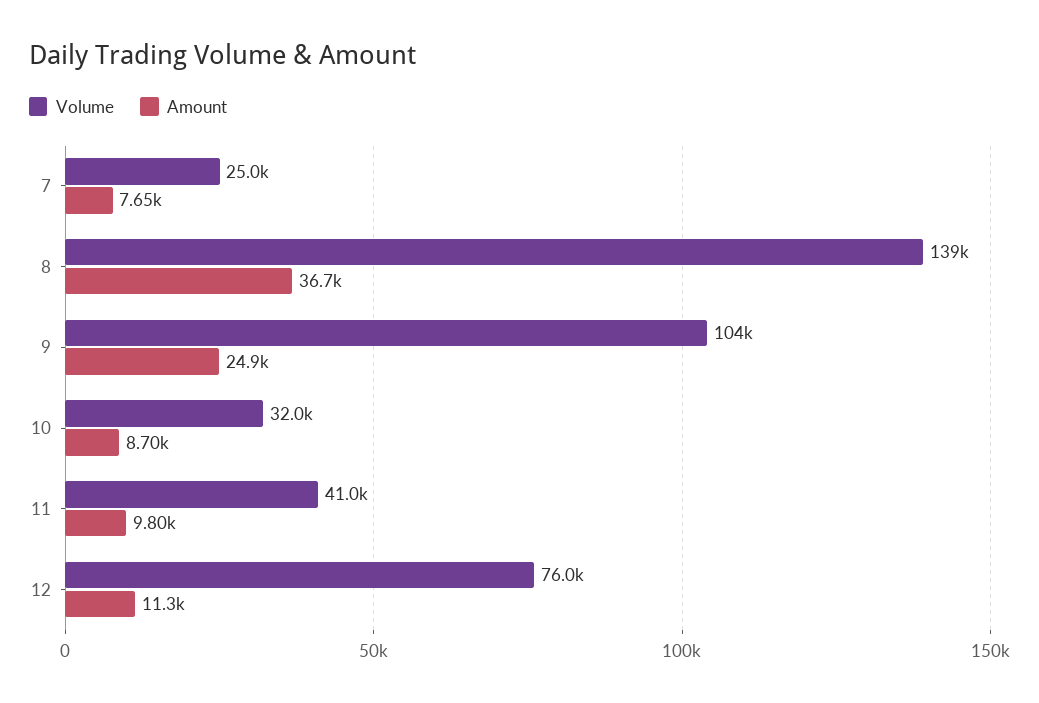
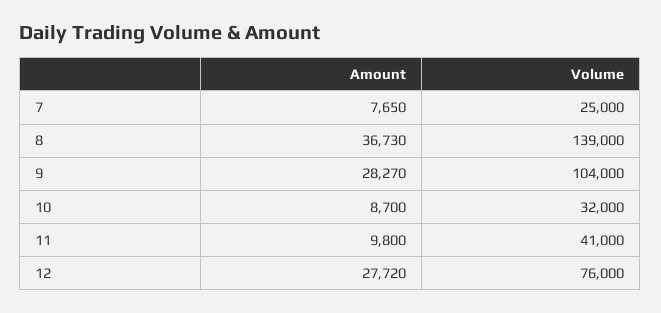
  {
    "Volume": {
      "7": 25000,
      "8": 139000,
      "9": 104000,
      "10": 32000,
      "11": 41000,
      "12": 76000
    },
    "Amount": {
      "7": 7650,
      "8": 36730,
-     "9": 24900,
+     "9": 28270,
      "10": 8700,
      "11": 9800,
-     "12": 11300
+     "12": 27720
    }
  }

